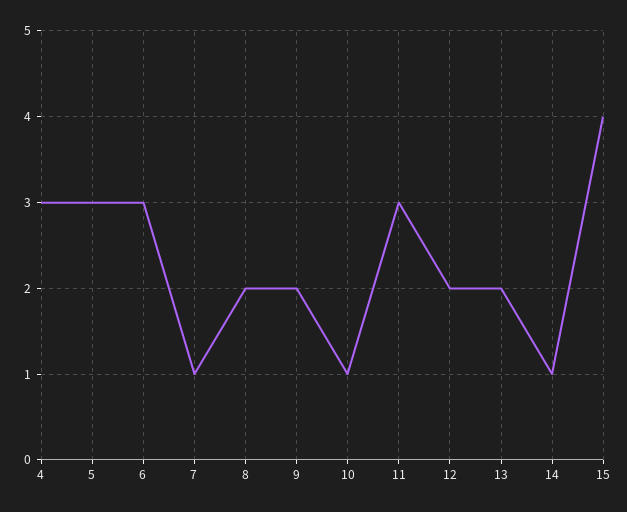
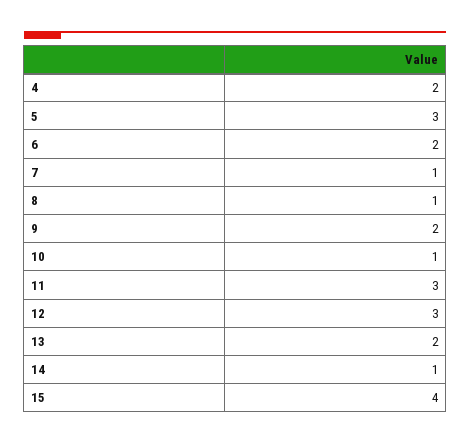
  {
-   "4": 3,
+   "4": 2,
    "5": 3,
-   "6": 3,
+   "6": 2,
    "7": 1,
-   "8": 2,
+   "8": 1,
    "9": 2,
    "10": 1,
    "11": 3,
-   "12": 2,
+   "12": 3,
    "13": 2,
    "14": 1,
    "15": 4
  }

